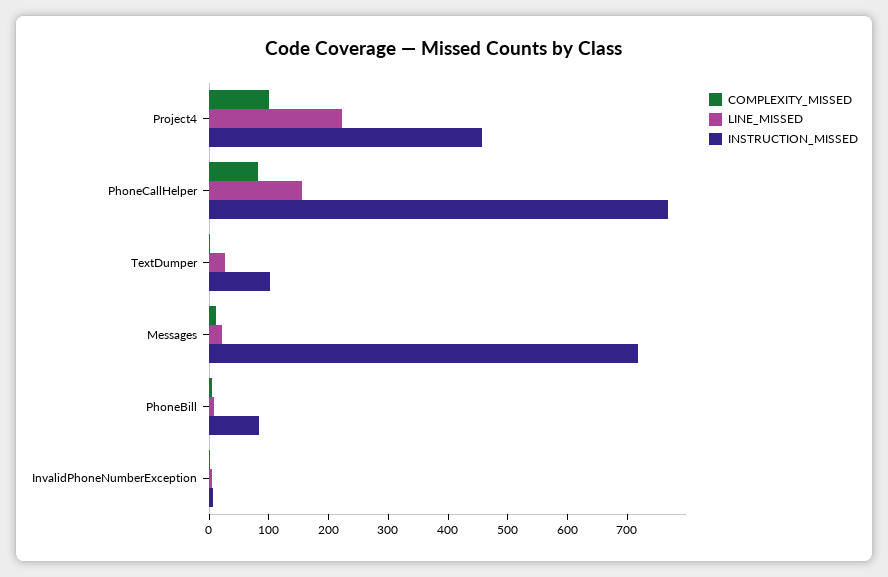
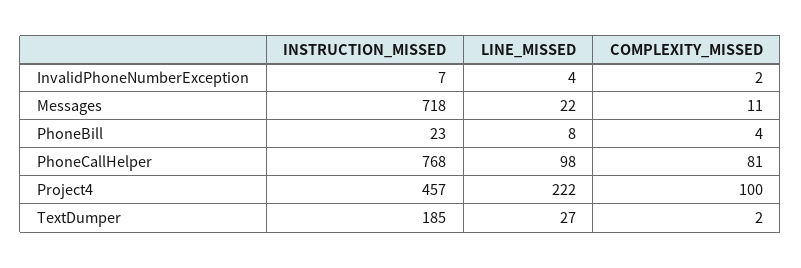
  {
    "COMPLEXITY_MISSED": {
      "Project4": 100,
      "PhoneCallHelper": 81,
      "TextDumper": 2,
      "Messages": 11,
      "PhoneBill": 4,
      "InvalidPhoneNumberException": 2
    },
    "LINE_MISSED": {
      "Project4": 222,
-     "PhoneCallHelper": 160,
+     "PhoneCallHelper": 98,
      "TextDumper": 27,
      "Messages": 22,
      "PhoneBill": 8,
      "InvalidPhoneNumberException": 4
    },
    "INSTRUCTION_MISSED": {
      "Project4": 457,
      "PhoneCallHelper": 768,
-     "TextDumper": 100,
+     "TextDumper": 185,
      "Messages": 718,
-     "PhoneBill": 80,
+     "PhoneBill": 23,
      "InvalidPhoneNumberException": 7
    }
  }

